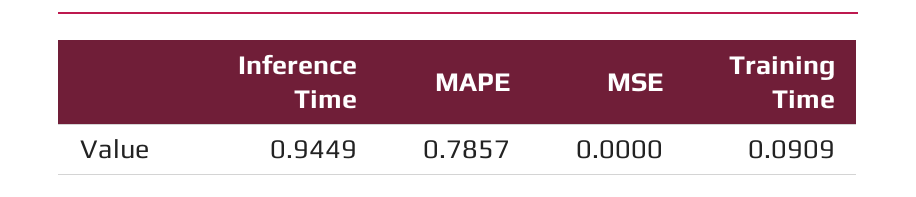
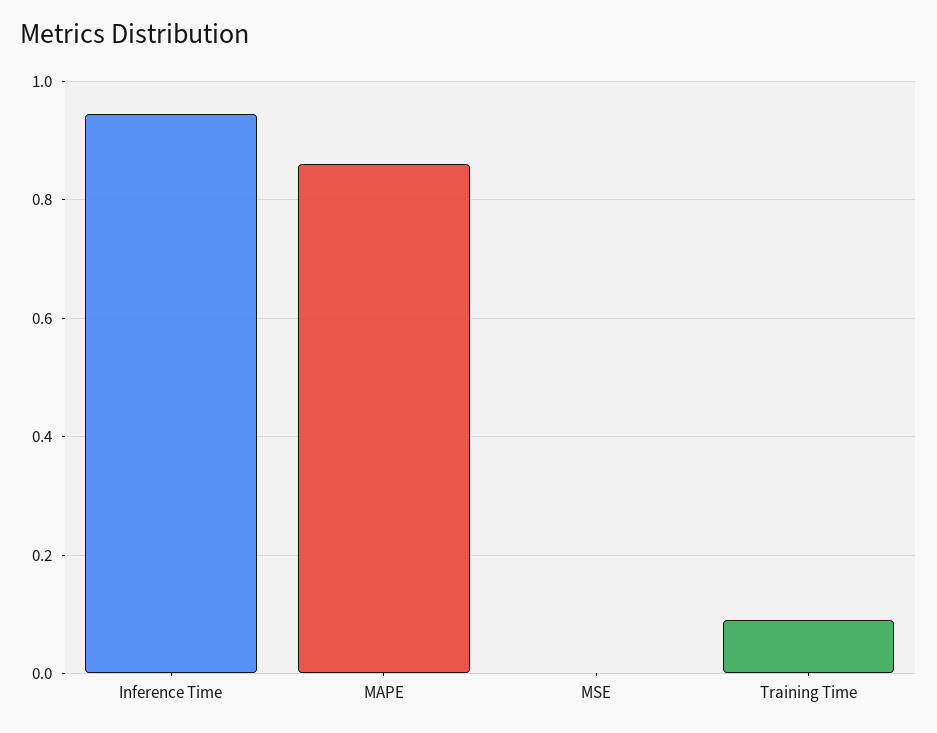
  {
    "Inference Time": 0.9449,
-   "MAPE": 0.7857,
+   "MAPE": 0.86,
    "MSE": 0,
    "Training Time": 0.0909
  }

